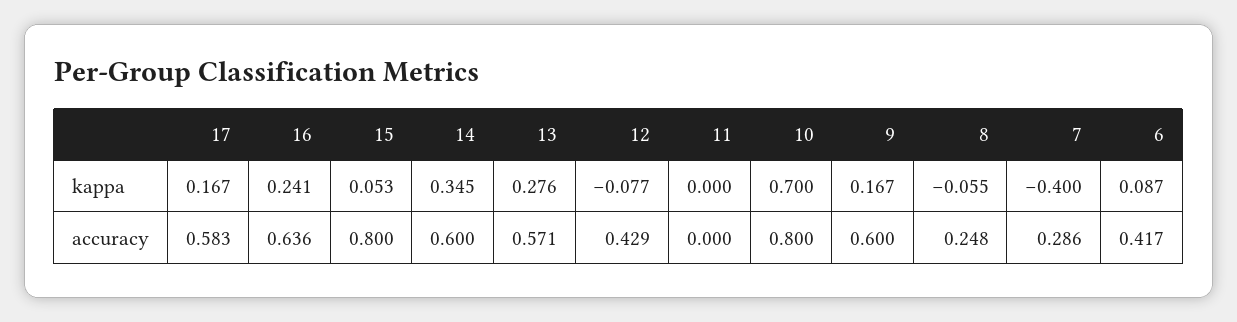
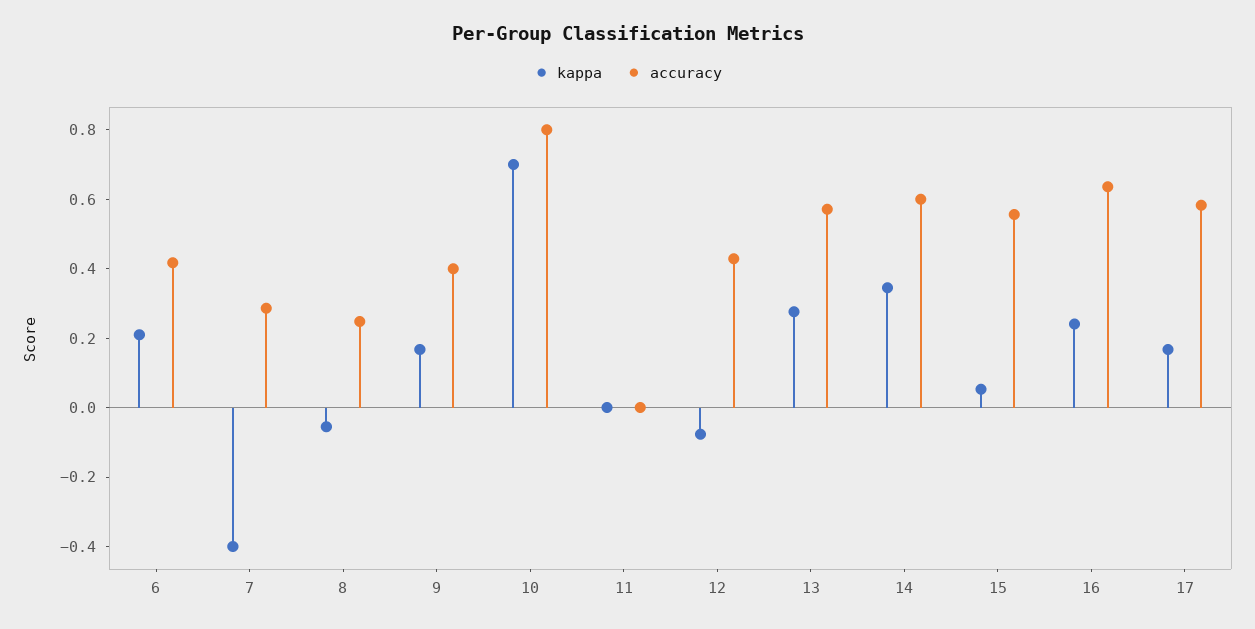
  {
    "kappa": {
      "17": 0.167,
      "16": 0.241,
      "15": 0.053,
      "14": 0.345,
      "13": 0.276,
      "12": -0.077,
      "11": 0,
      "10": 0.7,
      "9": 0.167,
      "8": -0.055,
      "7": -0.4,
-     "6": 0.087
+     "6": 0.2
    },
    "accuracy": {
      "17": 0.583,
      "16": 0.636,
-     "15": 0.8,
+     "15": 0.55,
      "14": 0.6,
      "13": 0.571,
      "12": 0.429,
      "11": 0,
      "10": 0.8,
-     "9": 0.6,
+     "9": 0.4,
      "8": 0.248,
      "7": 0.286,
      "6": 0.417
    }
  }

